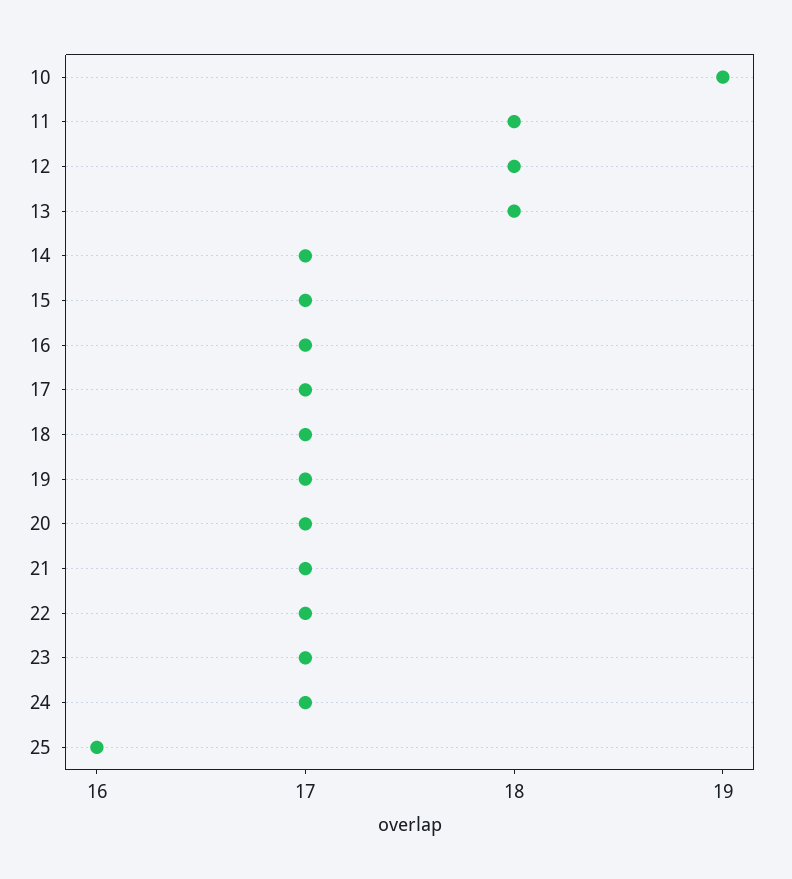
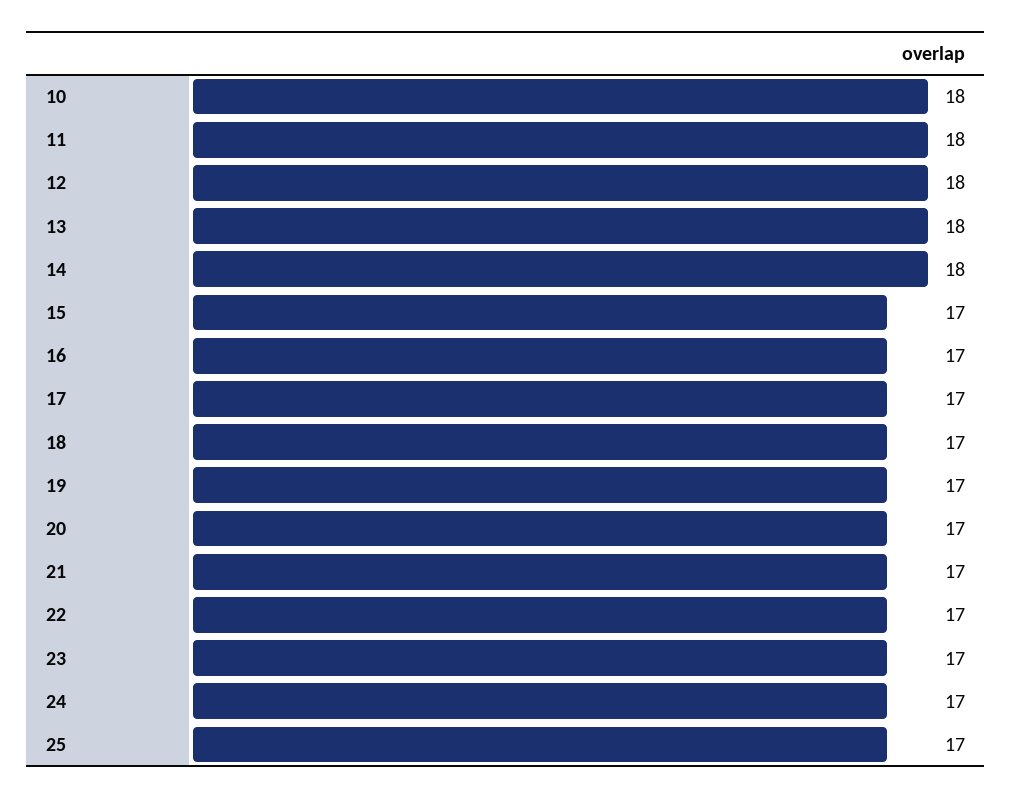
  {
-   "10": 19,
+   "10": 18,
    "11": 18,
    "12": 18,
    "13": 18,
-   "14": 17,
+   "14": 18,
    "15": 17,
    "16": 17,
    "17": 17,
    "18": 17,
    "19": 17,
    "20": 17,
    "21": 17,
    "22": 17,
    "23": 17,
    "24": 17,
-   "25": 16
+   "25": 17
  }

